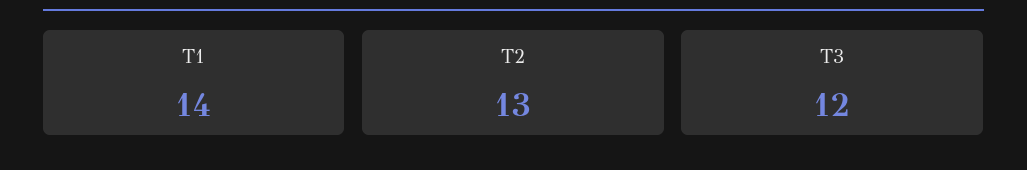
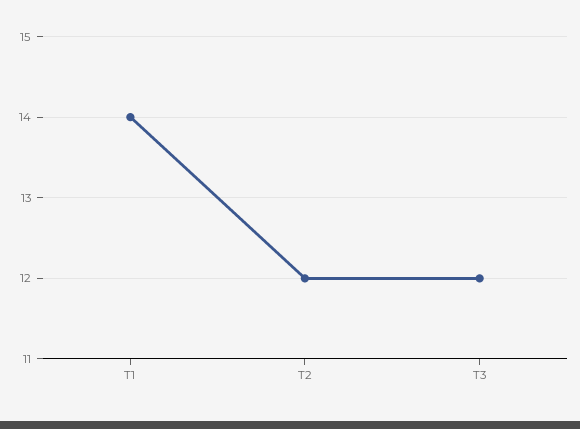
  {
    "T1": 14,
-   "T2": 13,
+   "T2": 12,
    "T3": 12
  }

